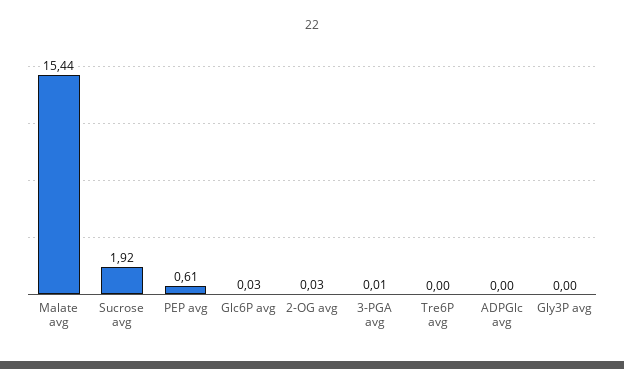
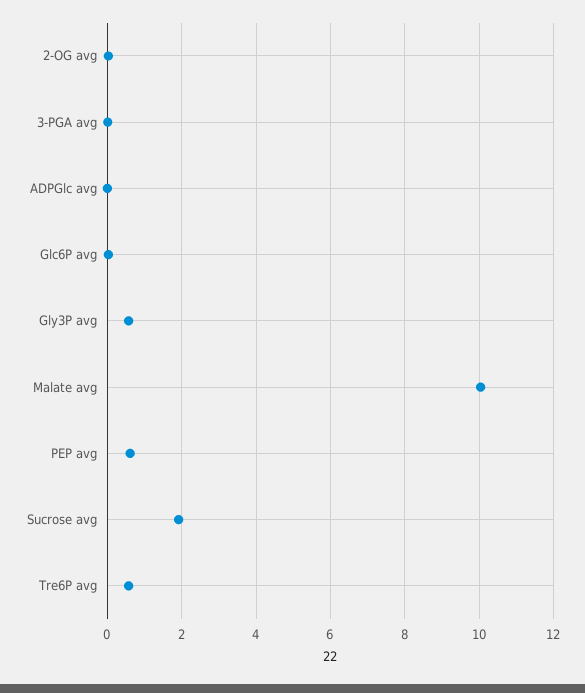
  {
-   "Malate avg": 15.44,
+   "Malate avg": 10,
    "Sucrose avg": 1.92,
    "PEP avg": 0.61,
    "Glc6P avg": 0.03,
    "2-OG avg": 0.03,
    "3-PGA avg": 0.01,
-   "Tre6P avg": 0,
+   "Tre6P avg": 0.6,
    "ADPGlc avg": 0,
-   "Gly3P avg": 0
+   "Gly3P avg": 0.6
  }

